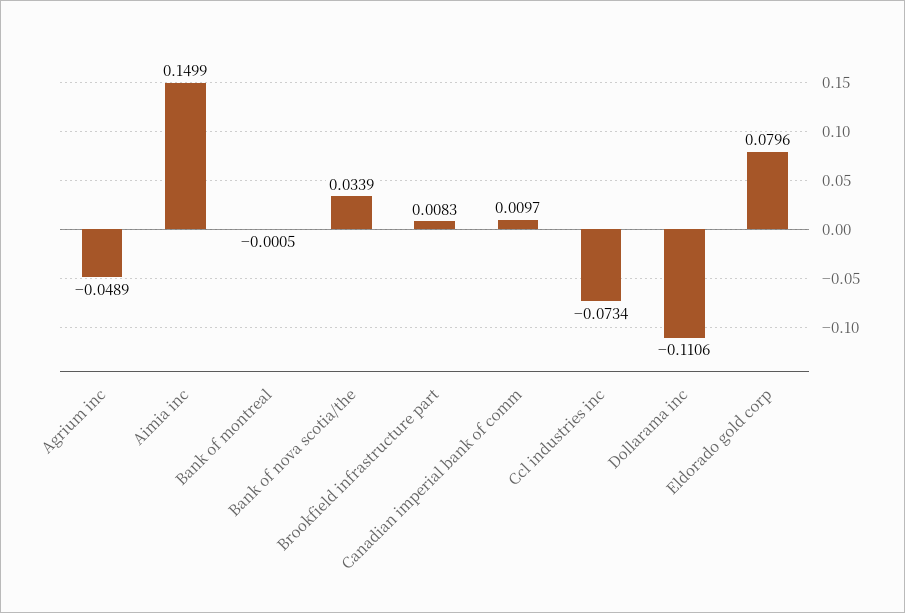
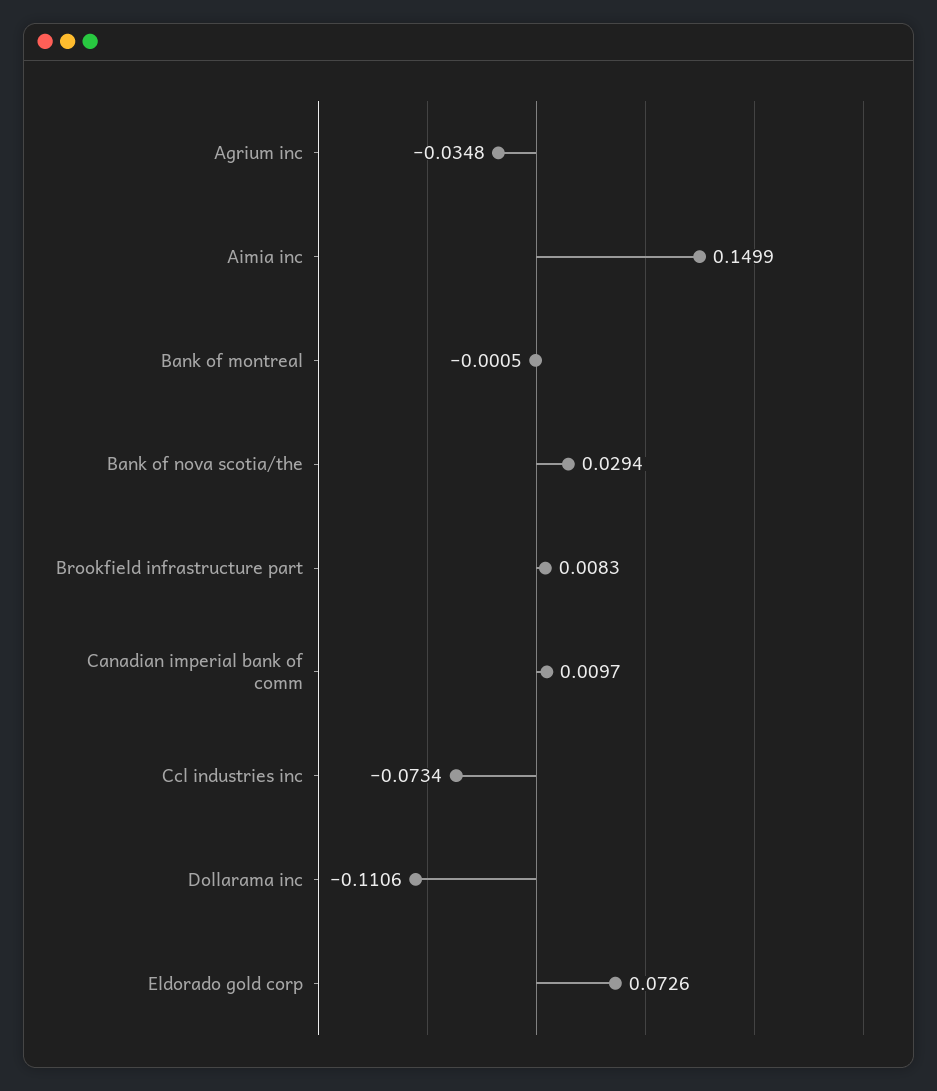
  {
-   "Agrium inc": -0.0489,
+   "Agrium inc": -0.0348,
    "Aimia inc": 0.1499,
    "Bank of montreal": -0.0005,
-   "Bank of nova scotia/the": 0.0339,
+   "Bank of nova scotia/the": 0.0294,
    "Brookfield infrastructure part": 0.0083,
    "Canadian imperial bank of comm": 0.0097,
    "Ccl industries inc": -0.0734,
    "Dollarama inc": -0.1106,
-   "Eldorado gold corp": 0.0796
+   "Eldorado gold corp": 0.0726
  }

